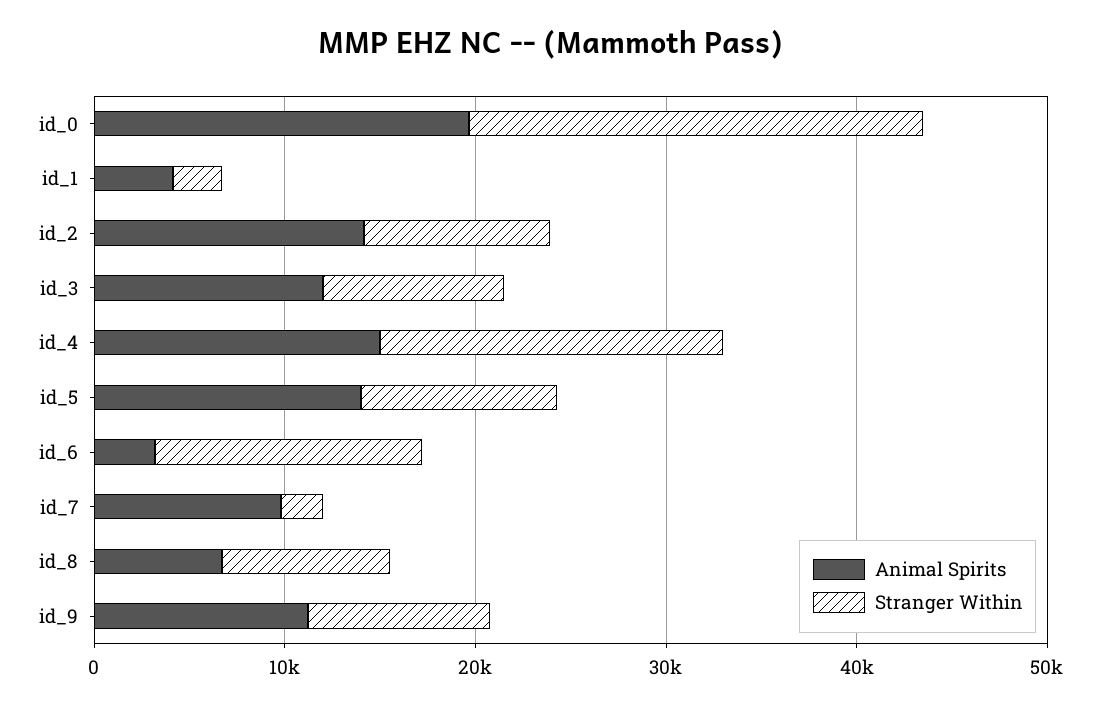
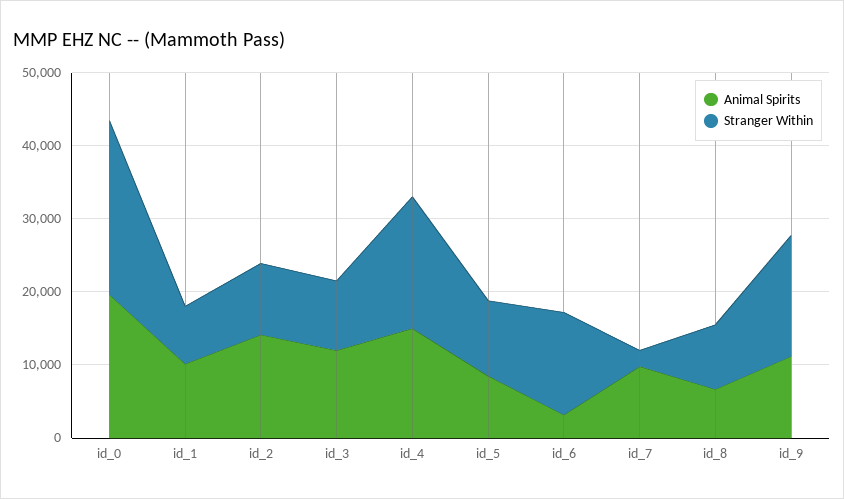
  {
    "Animal Spirits": {
      "id_0": 20000,
-     "id_1": 4000,
+     "id_1": 10000,
      "id_2": 14000,
      "id_3": 12000,
      "id_4": 16000,
-     "id_5": 14000,
+     "id_5": 8000,
      "id_6": 4000,
      "id_7": 10000,
      "id_8": 6000,
      "id_9": 12000
    },
    "Stranger Within": {
      "id_0": 24000,
-     "id_1": 2000,
+     "id_1": 8000,
      "id_2": 10000,
      "id_3": 10000,
      "id_4": 18000,
      "id_5": 10000,
      "id_6": 14000,
      "id_7": 2000,
      "id_8": 8000,
-     "id_9": 10000
+     "id_9": 16000
    }
  }

